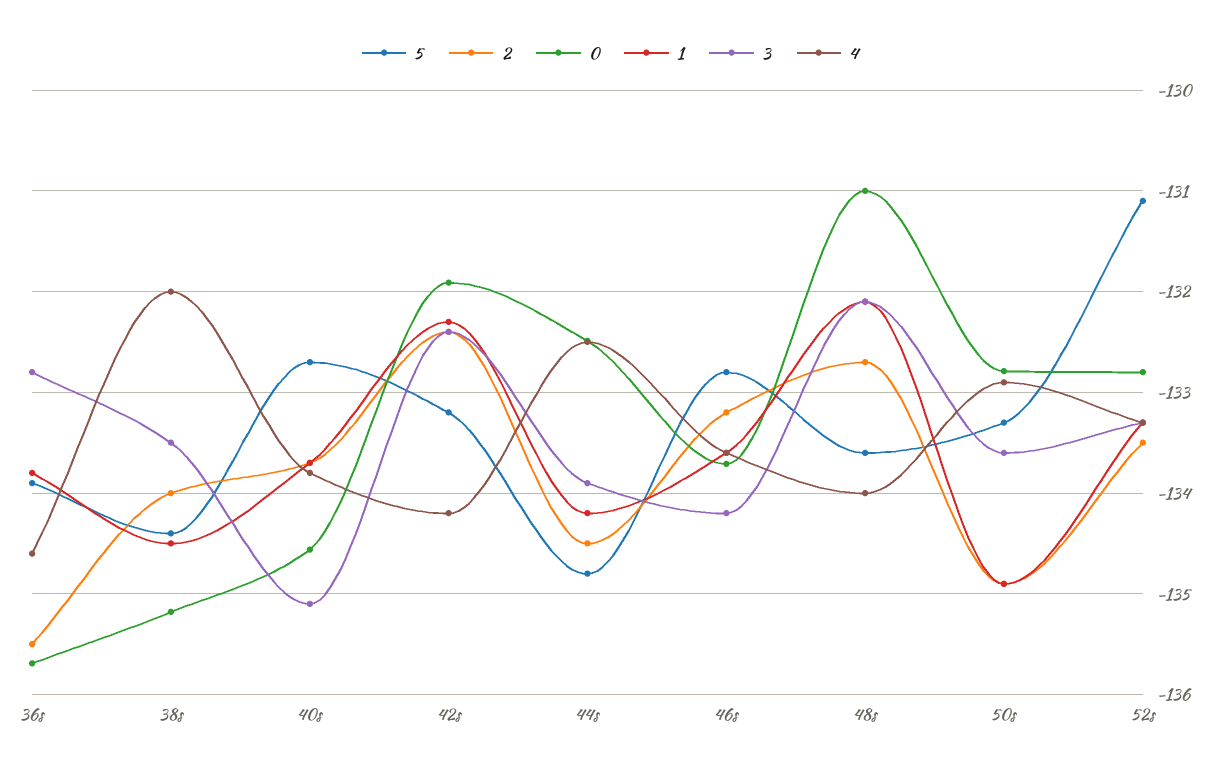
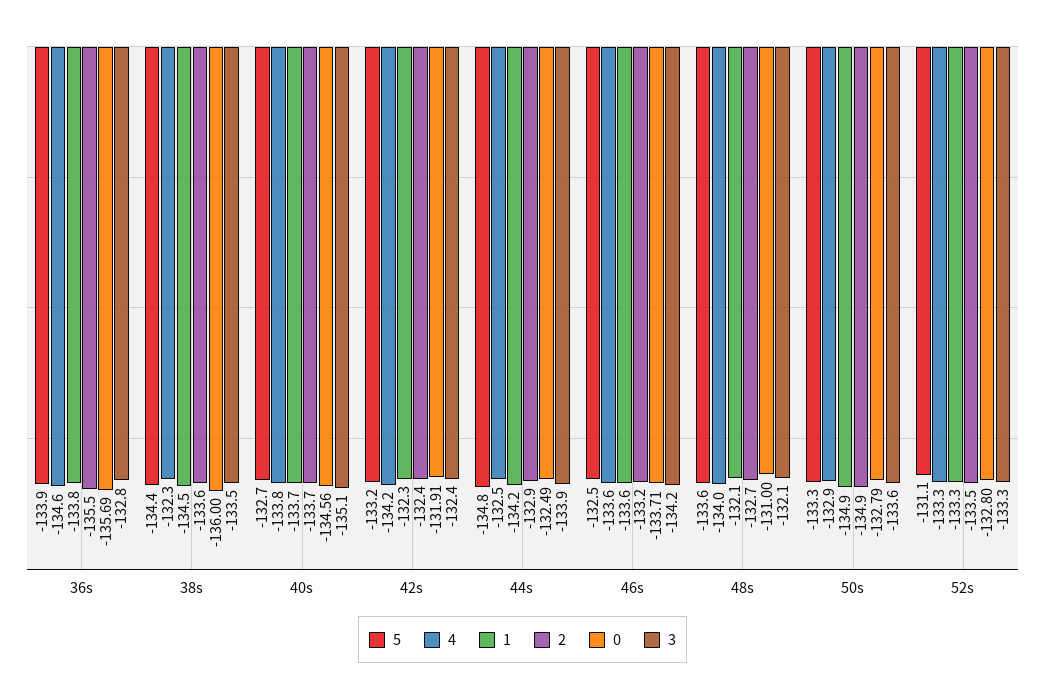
  {
    "5": {
      "36s": -133.9,
      "38s": -134.4,
      "40s": -132.7,
      "42s": -133.2,
      "44s": -134.8,
-     "46s": -132.8,
+     "46s": -132.5,
      "48s": -133.6,
      "50s": -133.3,
      "52s": -131.1
    },
    "2": {
      "36s": -135.5,
-     "38s": -134,
+     "38s": -133.6,
      "40s": -133.7,
      "42s": -132.4,
-     "44s": -134.5,
+     "44s": -132.9,
      "46s": -133.2,
      "48s": -132.7,
      "50s": -134.9,
      "52s": -133.5
    },
    "0": {
      "36s": -135.69,
-     "38s": -135.2,
+     "38s": -136,
      "40s": -134.56,
      "42s": -131.91,
      "44s": -132.49,
      "46s": -133.71,
      "48s": -131,
      "50s": -132.79,
      "52s": -132.8
    },
    "1": {
      "36s": -133.8,
      "38s": -134.5,
      "40s": -133.7,
      "42s": -132.3,
      "44s": -134.2,
      "46s": -133.6,
      "48s": -132.1,
      "50s": -134.9,
      "52s": -133.3
    },
    "3": {
      "36s": -132.8,
      "38s": -133.5,
      "40s": -135.1,
      "42s": -132.4,
      "44s": -133.9,
      "46s": -134.2,
      "48s": -132.1,
      "50s": -133.6,
      "52s": -133.3
    },
    "4": {
      "36s": -134.6,
-     "38s": -132,
+     "38s": -132.3,
      "40s": -133.8,
      "42s": -134.2,
      "44s": -132.5,
      "46s": -133.6,
      "48s": -134,
      "50s": -132.9,
      "52s": -133.3
    }
  }

